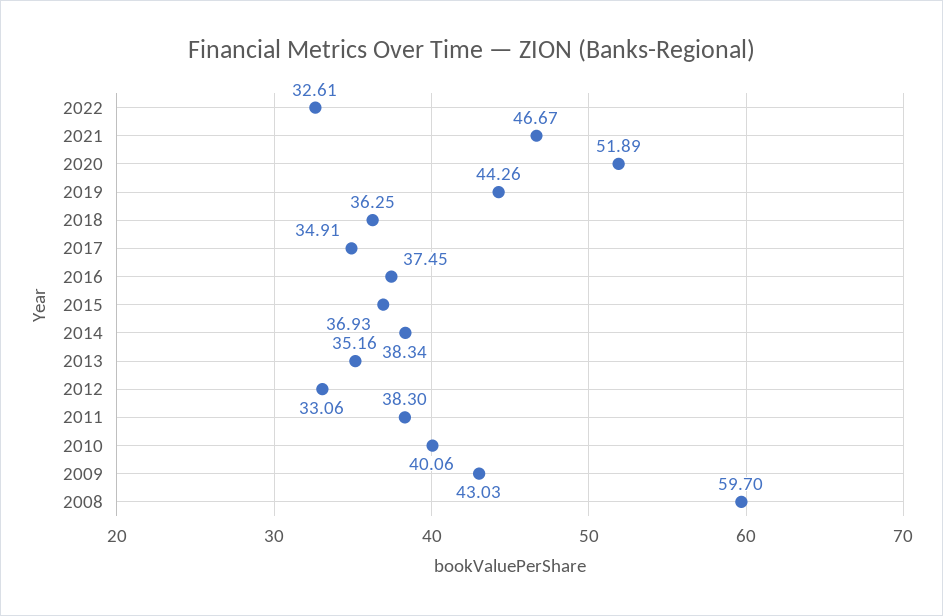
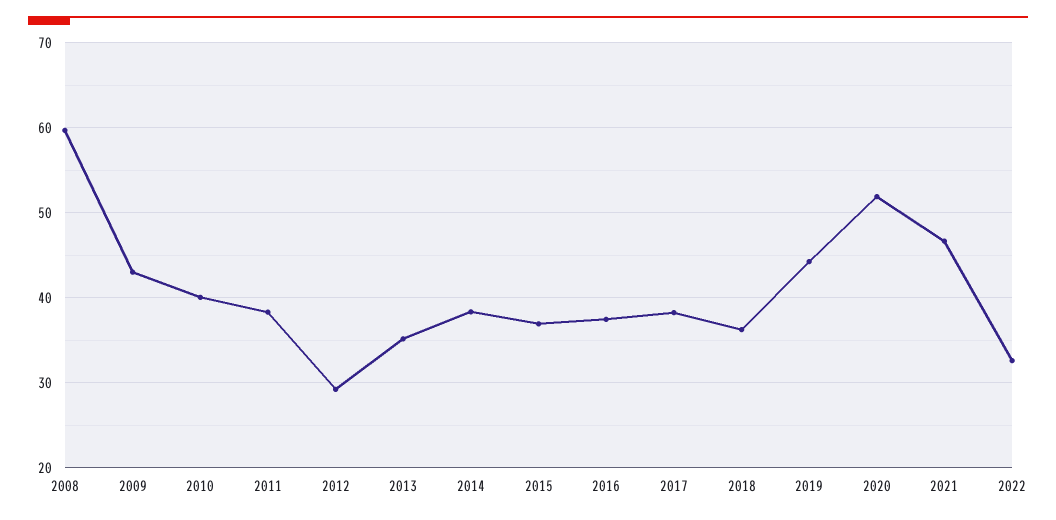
  {
    "2022": 32.61,
    "2021": 46.67,
    "2020": 51.89,
    "2019": 44.26,
    "2018": 36.25,
-   "2017": 34.91,
+   "2017": 38,
    "2016": 37.45,
    "2015": 36.93,
    "2014": 38.34,
    "2013": 35.16,
-   "2012": 33.06,
+   "2012": 29,
    "2011": 38.3,
    "2010": 40.06,
    "2009": 43.03,
    "2008": 59.7
  }

